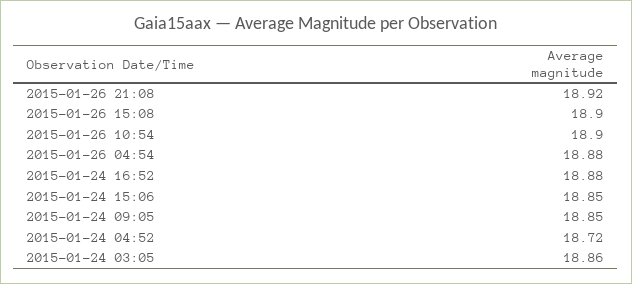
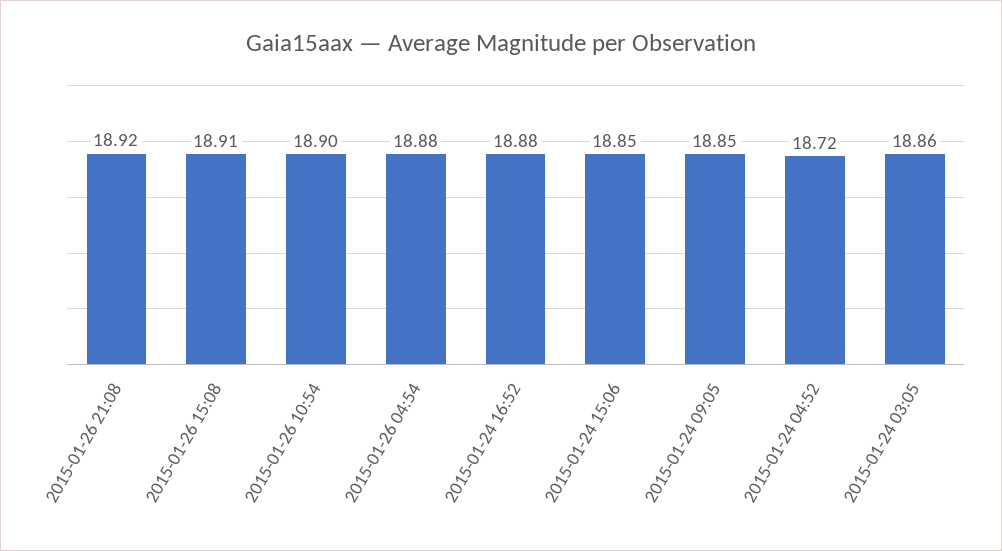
  {
    "2015-01-26 21:08": 18.92,
-   "2015-01-26 15:08": 18.9,
+   "2015-01-26 15:08": 18.91,
    "2015-01-26 10:54": 18.9,
    "2015-01-26 04:54": 18.88,
    "2015-01-24 16:52": 18.88,
    "2015-01-24 15:06": 18.85,
    "2015-01-24 09:05": 18.85,
    "2015-01-24 04:52": 18.72,
    "2015-01-24 03:05": 18.86
  }

